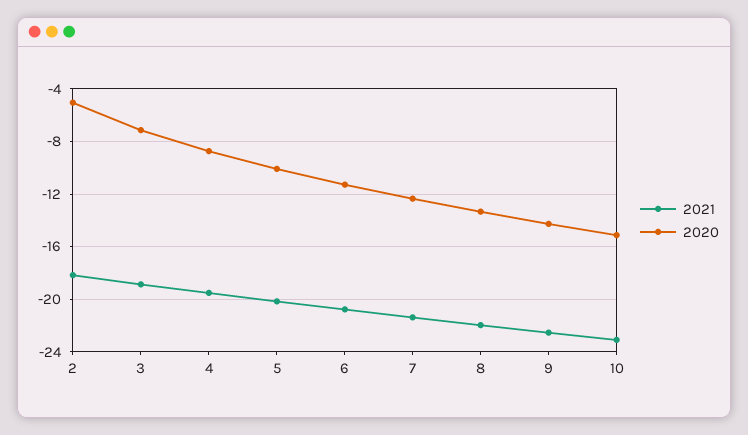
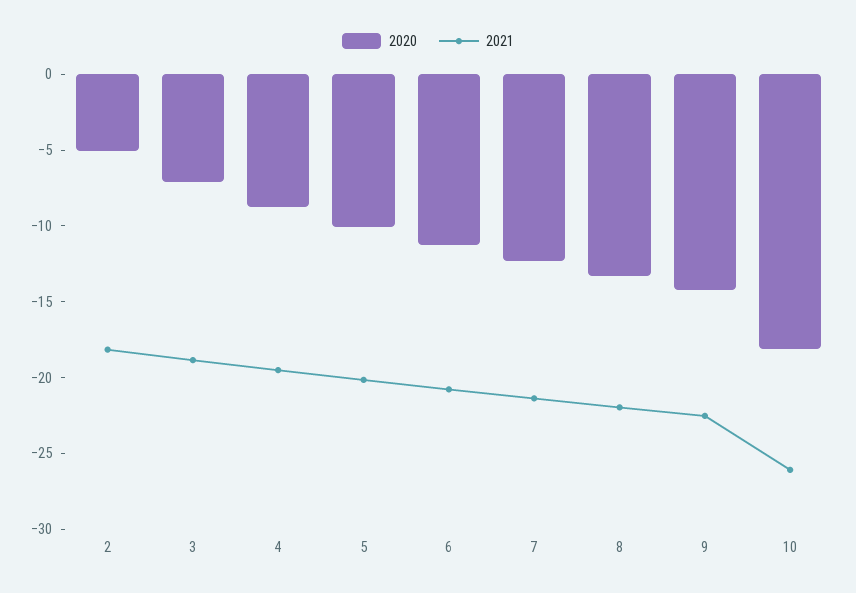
  {
    "2021": {
      "2": -18,
      "3": -19,
      "4": -19.5,
      "5": -20,
      "6": -21,
      "7": -21.5,
      "8": -22,
      "9": -22.5,
-     "10": -23
+     "10": -26
    },
    "2020": {
      "2": -5,
      "3": -7,
      "4": -8.5,
      "5": -10,
      "6": -11.5,
      "7": -12.5,
      "8": -13.5,
      "9": -14.5,
-     "10": -15
+     "10": -18
    }
  }

